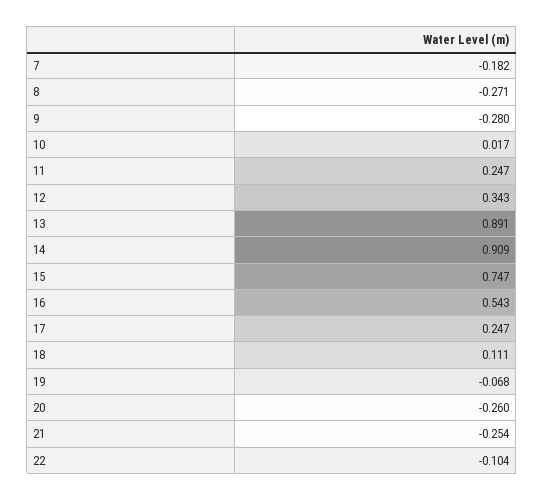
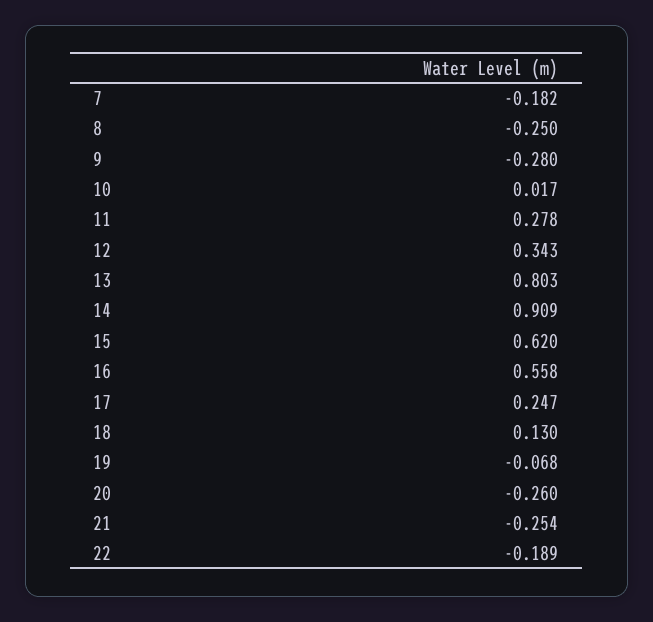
  {
    "7": -0.182,
-   "8": -0.271,
+   "8": -0.25,
    "9": -0.28,
    "10": 0.017,
-   "11": 0.247,
+   "11": 0.278,
    "12": 0.343,
-   "13": 0.891,
+   "13": 0.803,
    "14": 0.909,
-   "15": 0.747,
+   "15": 0.62,
-   "16": 0.543,
+   "16": 0.558,
    "17": 0.247,
-   "18": 0.111,
+   "18": 0.13,
    "19": -0.068,
    "20": -0.26,
    "21": -0.254,
-   "22": -0.104
+   "22": -0.189
  }

